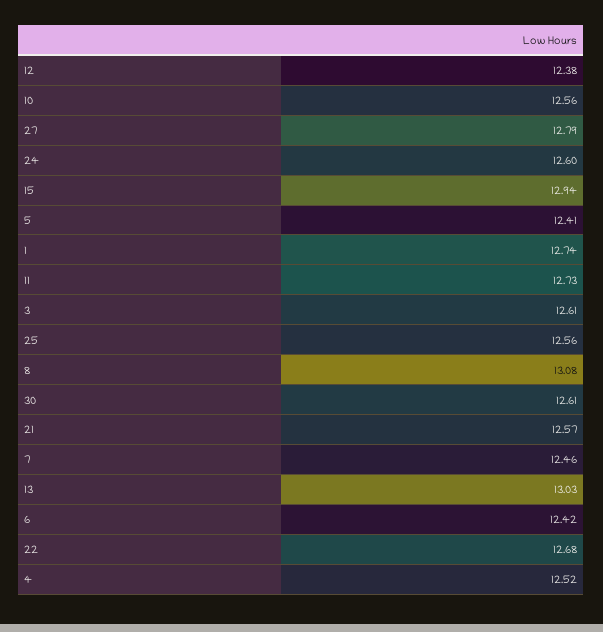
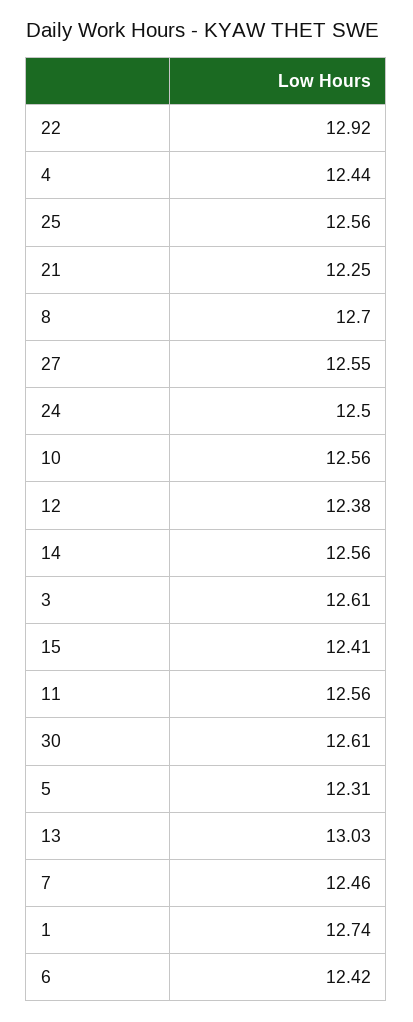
  {
    "12": 12.38,
    "10": 12.56,
-   "27": 12.79,
+   "27": 12.55,
-   "24": 12.6,
+   "24": 12.5,
-   "15": 12.94,
+   "15": 12.41,
-   "5": 12.41,
+   "5": 12.31,
    "1": 12.74,
-   "11": 12.73,
+   "11": 12.56,
    "3": 12.61,
    "25": 12.56,
-   "8": 13.08,
+   "8": 12.7,
    "30": 12.61,
-   "21": 12.57,
+   "21": 12.25,
    "7": 12.46,
    "13": 13.03,
    "6": 12.42,
-   "22": 12.68,
+   "22": 12.92,
-   "4": 12.52
+   "4": 12.44,
+   "14": 12.56
  }

